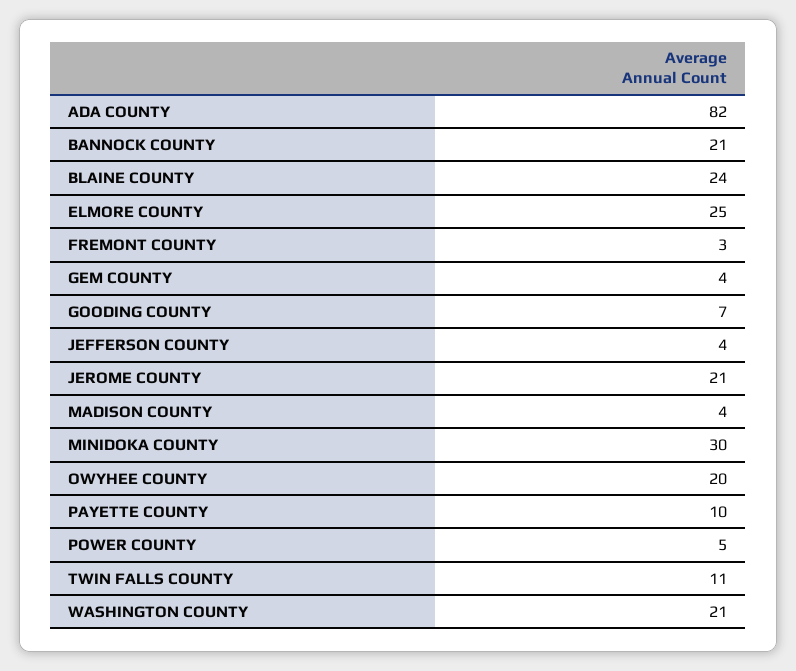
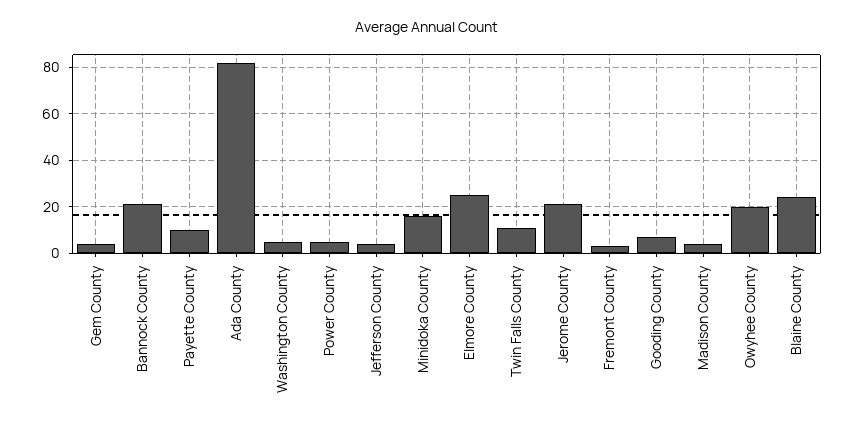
  {
    "ADA COUNTY": 82,
    "BANNOCK COUNTY": 21,
    "BLAINE COUNTY": 24,
    "ELMORE COUNTY": 25,
    "FREMONT COUNTY": 3,
    "GEM COUNTY": 4,
    "GOODING COUNTY": 7,
    "JEFFERSON COUNTY": 4,
    "JEROME COUNTY": 21,
    "MADISON COUNTY": 4,
-   "MINIDOKA COUNTY": 30,
+   "MINIDOKA COUNTY": 15,
    "OWYHEE COUNTY": 20,
    "PAYETTE COUNTY": 10,
    "POWER COUNTY": 5,
    "TWIN FALLS COUNTY": 11,
-   "WASHINGTON COUNTY": 21
+   "WASHINGTON COUNTY": 5
  }

